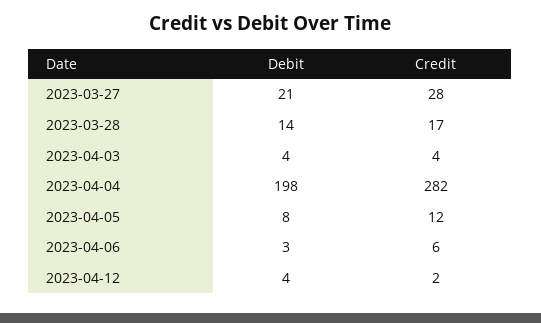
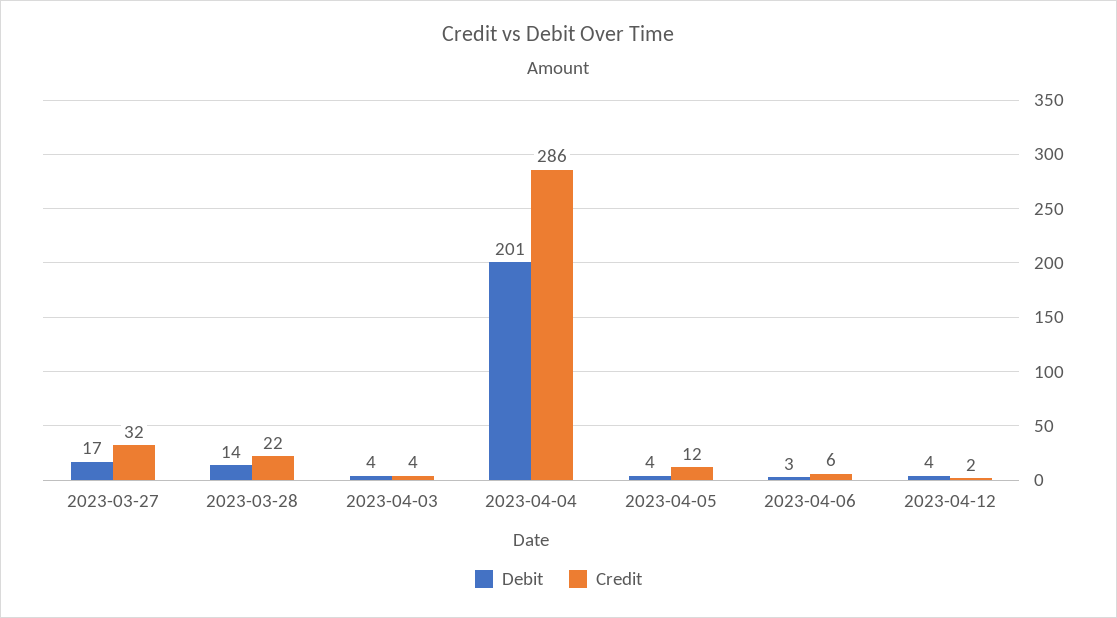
  {
    "Debit": {
-     "2023-03-27": 21,
+     "2023-03-27": 17,
      "2023-03-28": 14,
      "2023-04-03": 4,
-     "2023-04-04": 198,
+     "2023-04-04": 201,
-     "2023-04-05": 8,
+     "2023-04-05": 4,
      "2023-04-06": 3,
      "2023-04-12": 4
    },
    "Credit": {
-     "2023-03-27": 28,
+     "2023-03-27": 32,
-     "2023-03-28": 17,
+     "2023-03-28": 22,
      "2023-04-03": 4,
-     "2023-04-04": 282,
+     "2023-04-04": 286,
      "2023-04-05": 12,
      "2023-04-06": 6,
      "2023-04-12": 2
    }
  }

